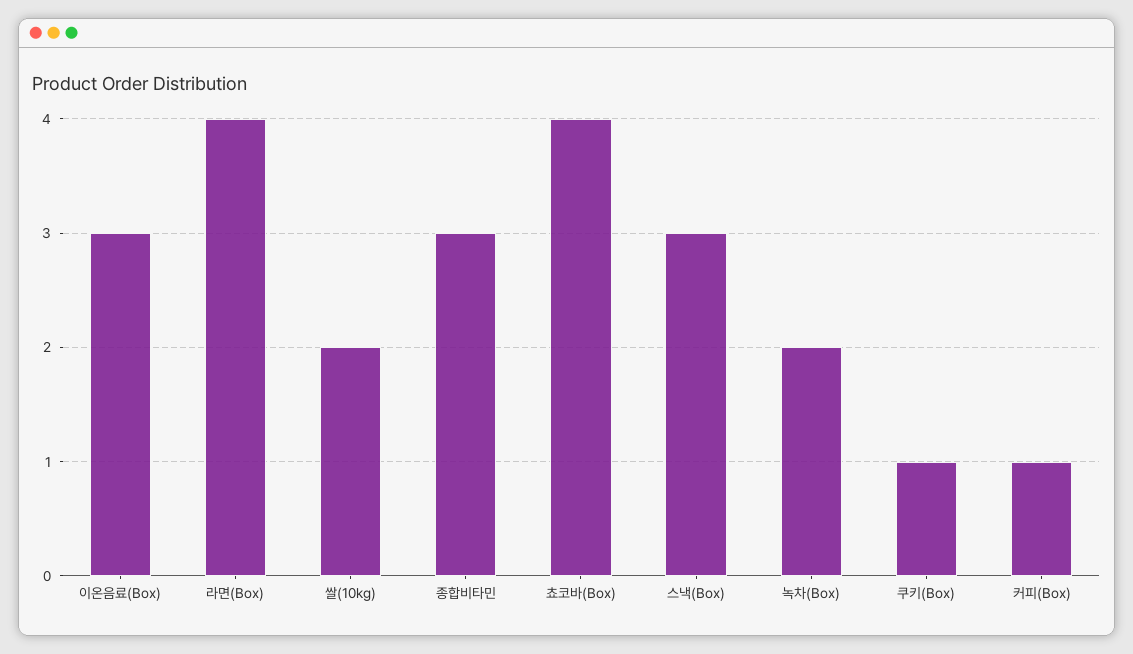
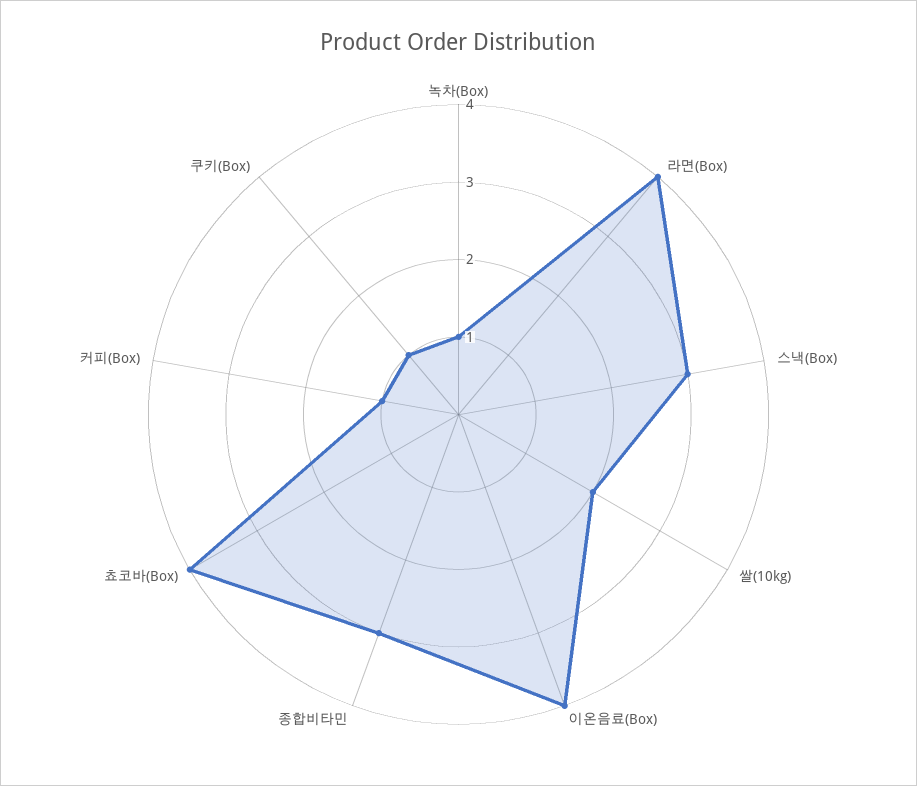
  {
-   "이온음료(Box)": 3,
+   "이온음료(Box)": 4,
    "라면(Box)": 4,
    "쌀(10kg)": 2,
    "종합비타민": 3,
    "쵸코바(Box)": 4,
    "스낵(Box)": 3,
-   "녹차(Box)": 2,
+   "녹차(Box)": 1,
    "쿠키(Box)": 1,
    "커피(Box)": 1
  }

